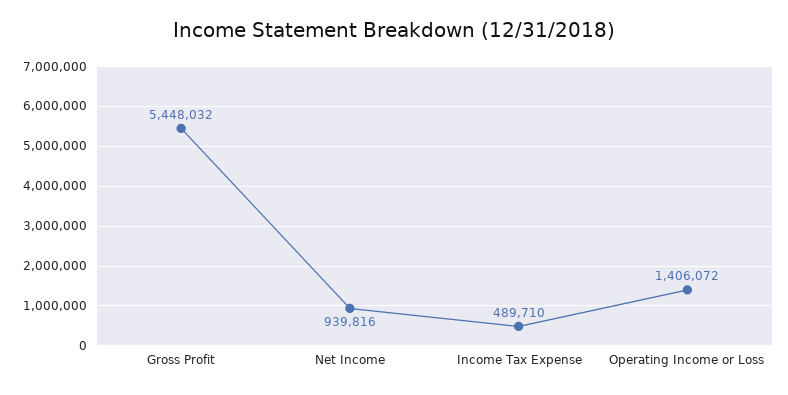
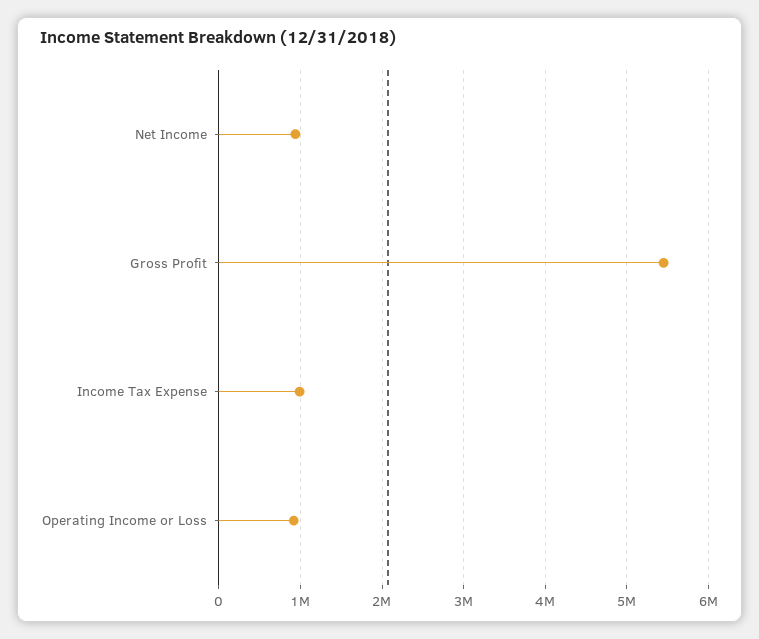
  {
    "Gross Profit": 5448032,
    "Net Income": 939816,
-   "Income Tax Expense": 489710,
+   "Income Tax Expense": 1000000,
-   "Operating Income or Loss": 1406072
+   "Operating Income or Loss": 900000
  }

